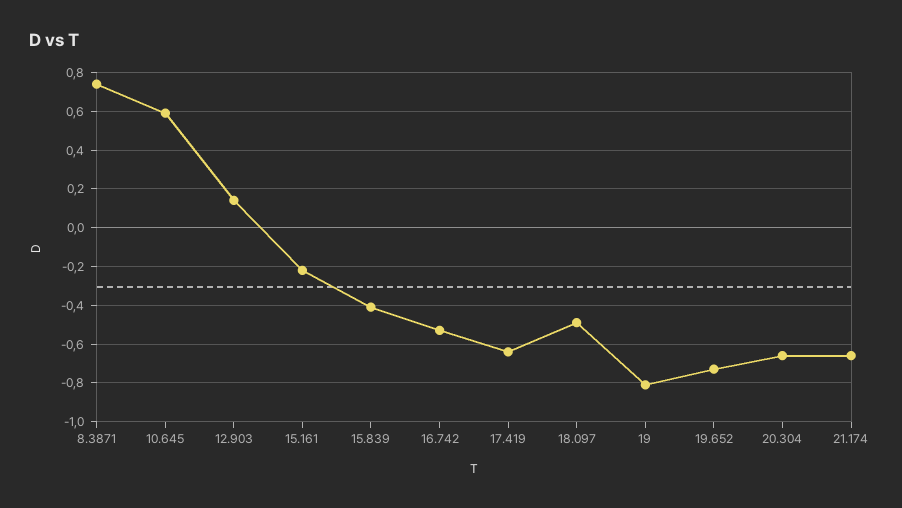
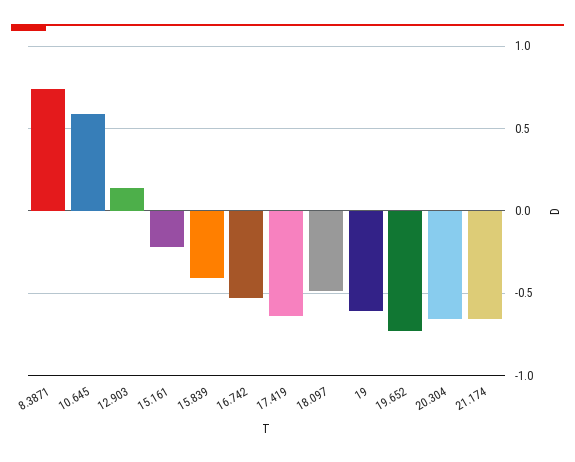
  {
    "8.3871": 0.75,
    "10.645": 0.6,
    "12.903": 0.15,
    "15.161": -0.2,
    "15.839": -0.4,
    "16.742": -0.55,
    "17.419": -0.65,
    "18.097": -0.5,
-   "19": -0.8,
+   "19": -0.6,
    "19.652": -0.75,
    "20.304": -0.65,
    "21.174": -0.65
  }

